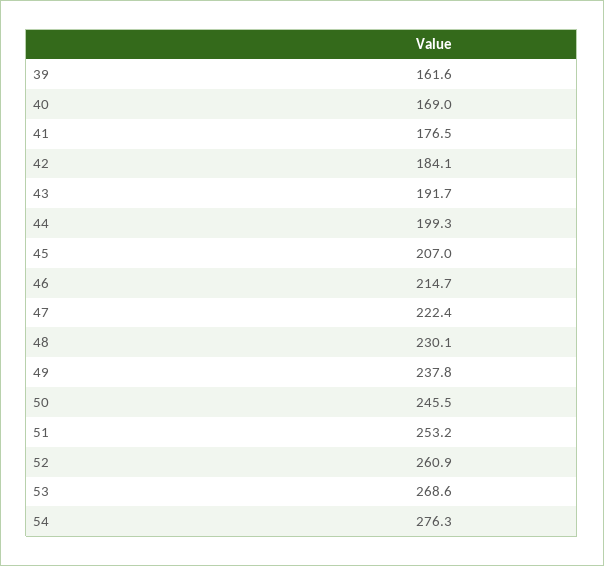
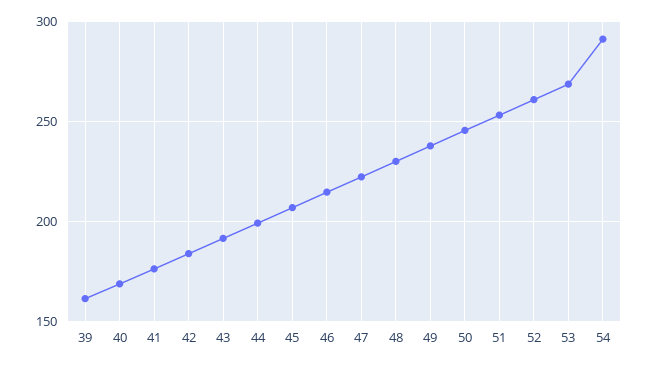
  {
    "39": 161.6,
    "40": 169,
    "41": 176.5,
    "42": 184.1,
    "43": 191.7,
    "44": 199.3,
    "45": 207,
    "46": 214.7,
    "47": 222.4,
    "48": 230.1,
    "49": 237.8,
    "50": 245.5,
    "51": 253.2,
    "52": 260.9,
    "53": 268.6,
-   "54": 276.3
+   "54": 290
  }

